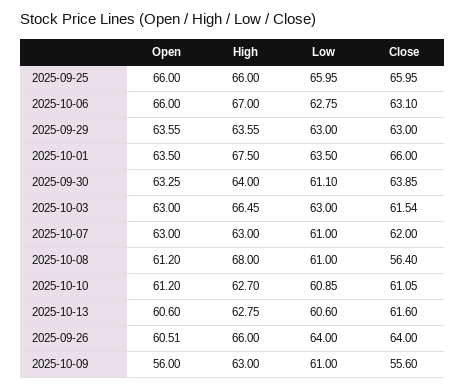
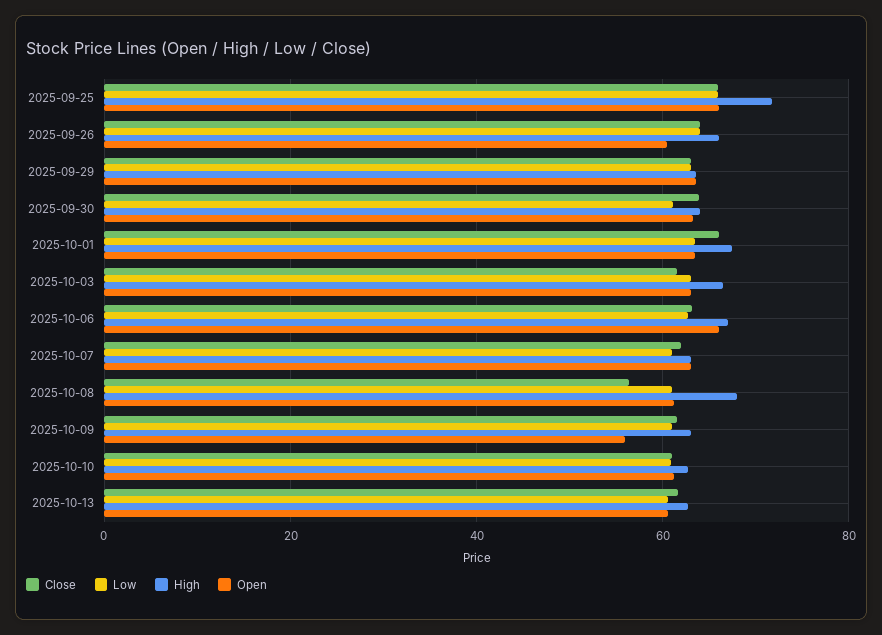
  {
    "Open": {
      "2025-09-25": 66,
      "2025-10-06": 66,
      "2025-09-29": 63.55,
      "2025-10-01": 63.5,
      "2025-09-30": 63.25,
      "2025-10-03": 63,
      "2025-10-07": 63,
      "2025-10-08": 61.2,
      "2025-10-10": 61.2,
      "2025-10-13": 60.6,
      "2025-09-26": 60.51,
      "2025-10-09": 56
    },
    "High": {
-     "2025-09-25": 66,
+     "2025-09-25": 72,
      "2025-10-06": 67,
      "2025-09-29": 63.55,
      "2025-10-01": 67.5,
      "2025-09-30": 64,
      "2025-10-03": 66.45,
      "2025-10-07": 63,
      "2025-10-08": 68,
      "2025-10-10": 62.7,
      "2025-10-13": 62.75,
      "2025-09-26": 66,
      "2025-10-09": 63
    },
    "Low": {
      "2025-09-25": 65.95,
      "2025-10-06": 62.75,
      "2025-09-29": 63,
      "2025-10-01": 63.5,
      "2025-09-30": 61.1,
      "2025-10-03": 63,
      "2025-10-07": 61,
      "2025-10-08": 61,
      "2025-10-10": 60.85,
      "2025-10-13": 60.6,
      "2025-09-26": 64,
      "2025-10-09": 61
    },
    "Close": {
      "2025-09-25": 65.95,
      "2025-10-06": 63.1,
      "2025-09-29": 63,
      "2025-10-01": 66,
      "2025-09-30": 63.85,
      "2025-10-03": 61.54,
      "2025-10-07": 62,
      "2025-10-08": 56.4,
      "2025-10-10": 61.05,
      "2025-10-13": 61.6,
      "2025-09-26": 64,
-     "2025-10-09": 55.6
+     "2025-10-09": 62
    }
  }

